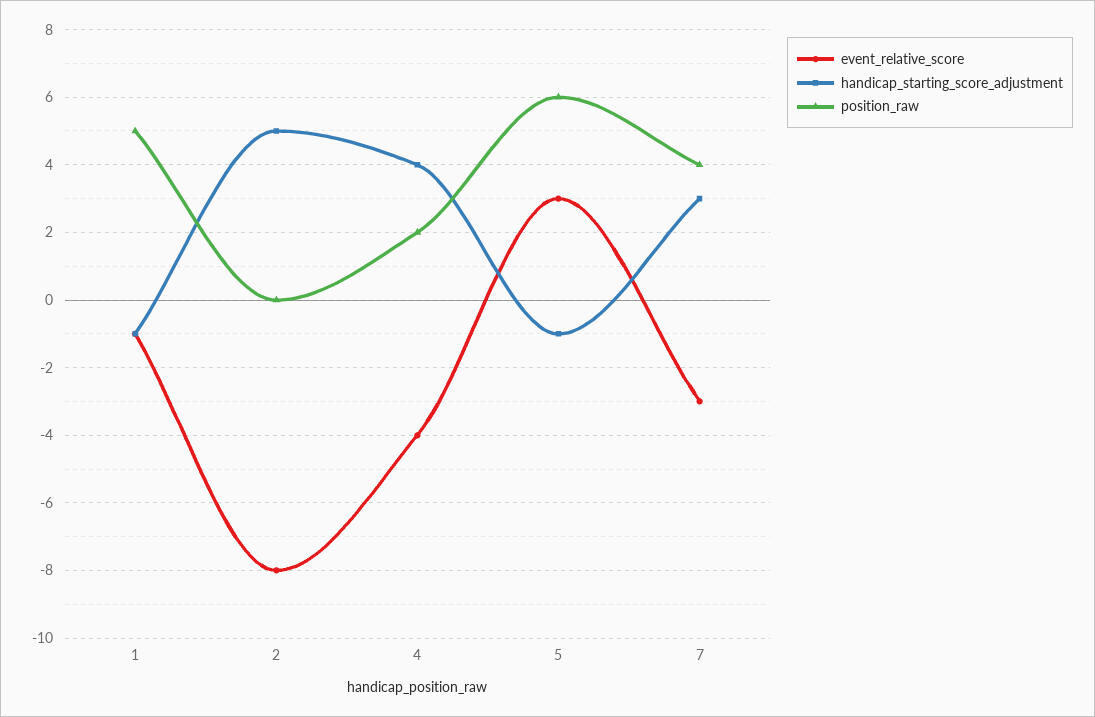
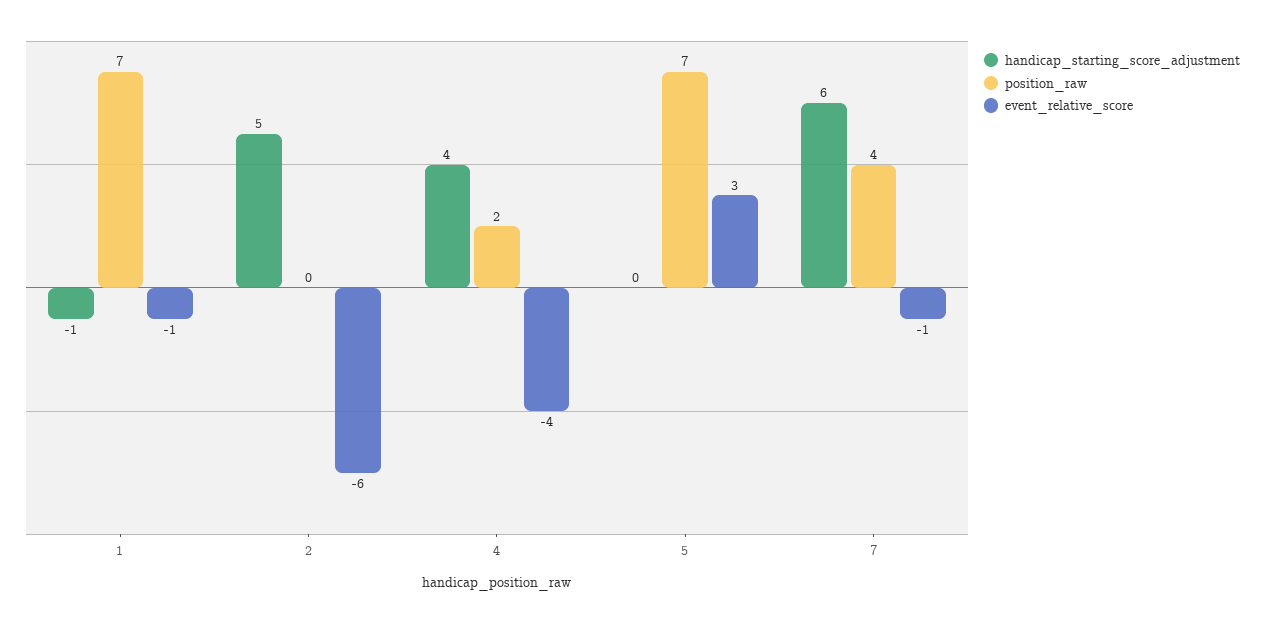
  {
    "event_relative_score": {
      "1": -1,
-     "2": -8,
+     "2": -6,
      "4": -4,
      "5": 3,
-     "7": -3
+     "7": -1
    },
    "handicap_starting_score_adjustment": {
      "1": -1,
      "2": 5,
      "4": 4,
-     "5": -1,
+     "5": 0,
-     "7": 3
+     "7": 6
    },
    "position_raw": {
-     "1": 5,
+     "1": 7,
      "2": 0,
      "4": 2,
-     "5": 6,
+     "5": 7,
      "7": 4
    }
  }

